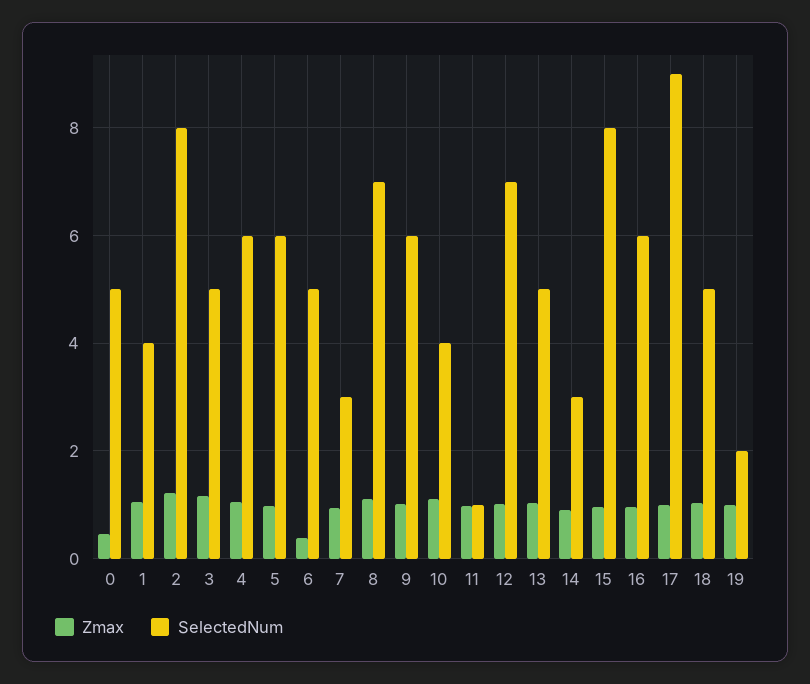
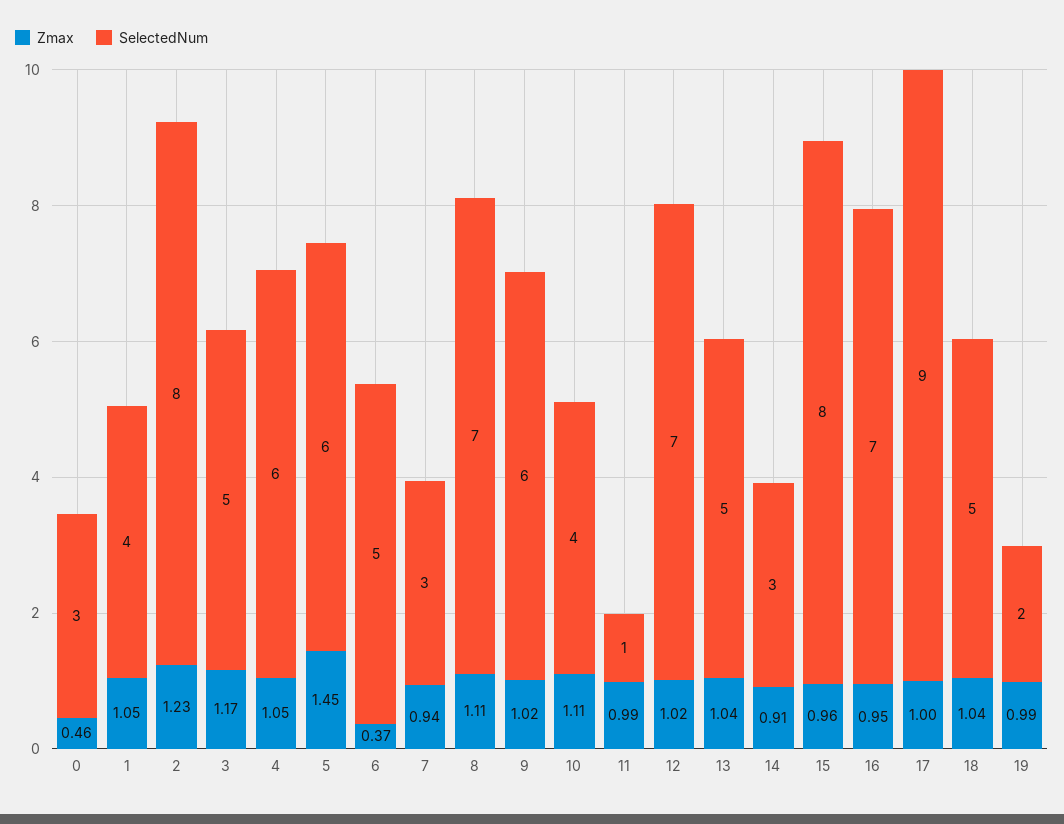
  {
    "Zmax": {
      "0": 0.46,
      "1": 1.05,
      "2": 1.23,
      "3": 1.17,
      "4": 1.05,
-     "5": 1,
+     "5": 1.45,
      "6": 0.37,
      "7": 0.94,
      "8": 1.11,
      "9": 1.02,
      "10": 1.11,
      "11": 0.99,
      "12": 1.02,
      "13": 1.04,
      "14": 0.91,
      "15": 0.96,
      "16": 0.95,
      "17": 1,
      "18": 1.04,
      "19": 0.99
    },
    "SelectedNum": {
-     "0": 5,
+     "0": 3,
      "1": 4,
      "2": 8,
      "3": 5,
      "4": 6,
      "5": 6,
      "6": 5,
      "7": 3,
      "8": 7,
      "9": 6,
      "10": 4,
      "11": 1,
      "12": 7,
      "13": 5,
      "14": 3,
      "15": 8,
-     "16": 6,
+     "16": 7,
      "17": 9,
      "18": 5,
      "19": 2
    }
  }

